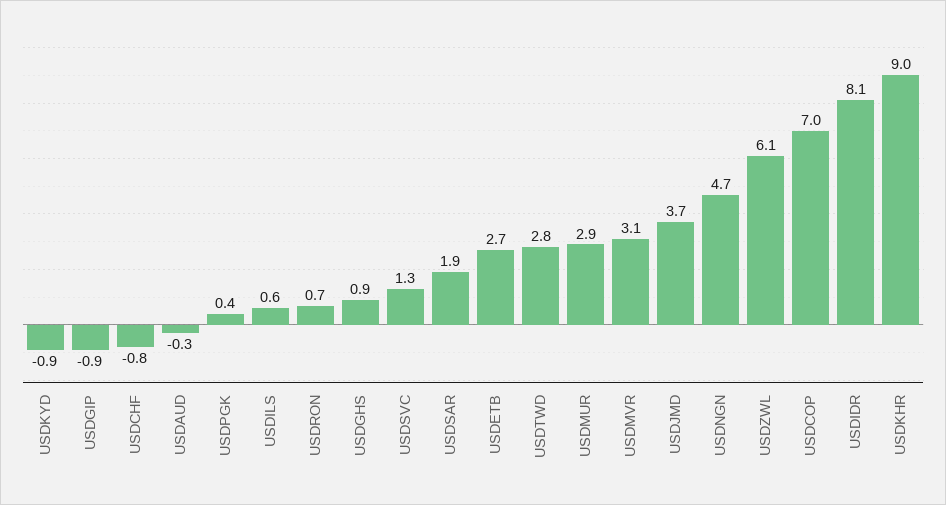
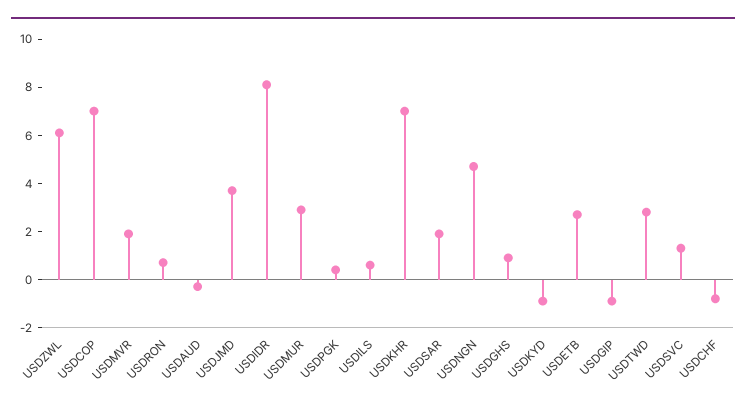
  {
    "USDKYD": -0.9,
    "USDGIP": -0.9,
    "USDCHF": -0.8,
    "USDAUD": -0.3,
    "USDPGK": 0.4,
    "USDILS": 0.6,
    "USDRON": 0.7,
    "USDGHS": 0.9,
    "USDSVC": 1.3,
    "USDSAR": 1.9,
    "USDETB": 2.7,
    "USDTWD": 2.8,
    "USDMUR": 2.9,
-   "USDMVR": 3.1,
+   "USDMVR": 2,
    "USDJMD": 3.7,
    "USDNGN": 4.7,
    "USDZWL": 6.1,
    "USDCOP": 7,
    "USDIDR": 8.1,
-   "USDKHR": 9
+   "USDKHR": 7
  }

